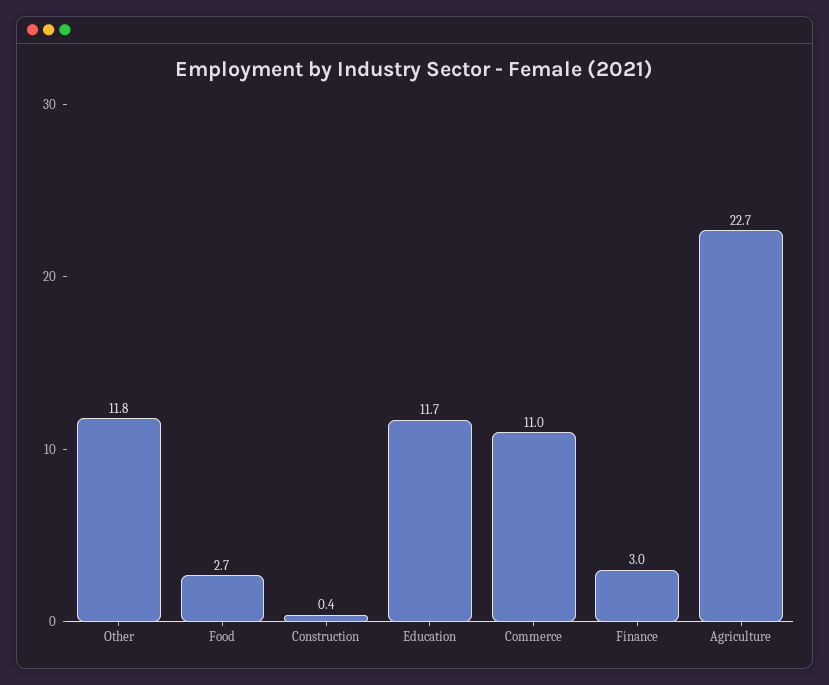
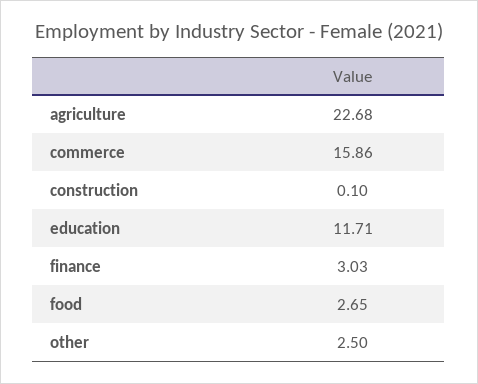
  {
-   "Other": 11.8,
+   "Other": 2.5,
    "Food": 2.65,
-   "Construction": 0.4,
+   "Construction": 0.1,
    "Education": 11.71,
-   "Commerce": 11,
+   "Commerce": 15.86,
    "Finance": 3.03,
    "Agriculture": 22.68
  }

